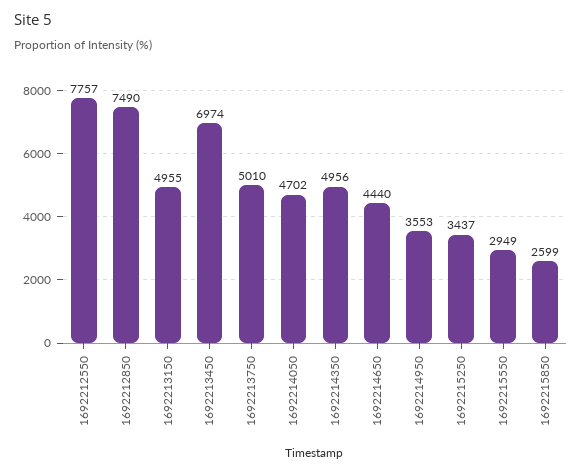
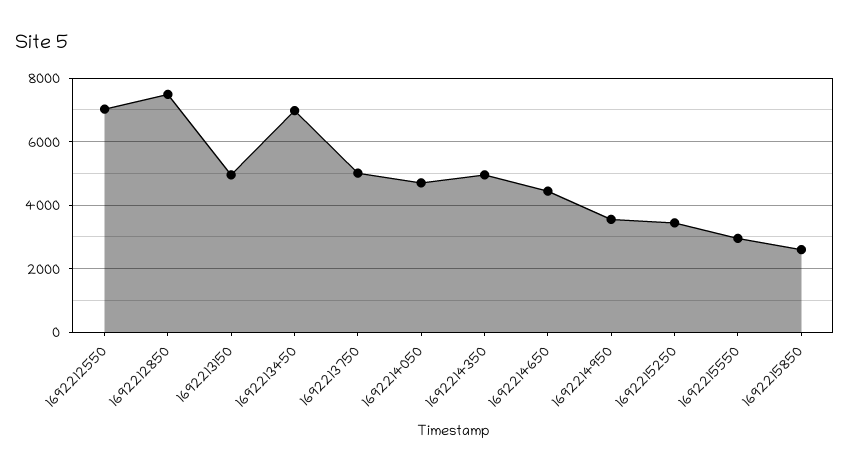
  {
-   "1692212550": 7757,
+   "1692212550": 7000,
    "1692212850": 7490,
    "1692213150": 4955,
    "1692213450": 6974,
    "1692213750": 5010,
    "1692214050": 4702,
    "1692214350": 4956,
    "1692214650": 4440,
    "1692214950": 3553,
    "1692215250": 3437,
    "1692215550": 2949,
    "1692215850": 2599
  }

